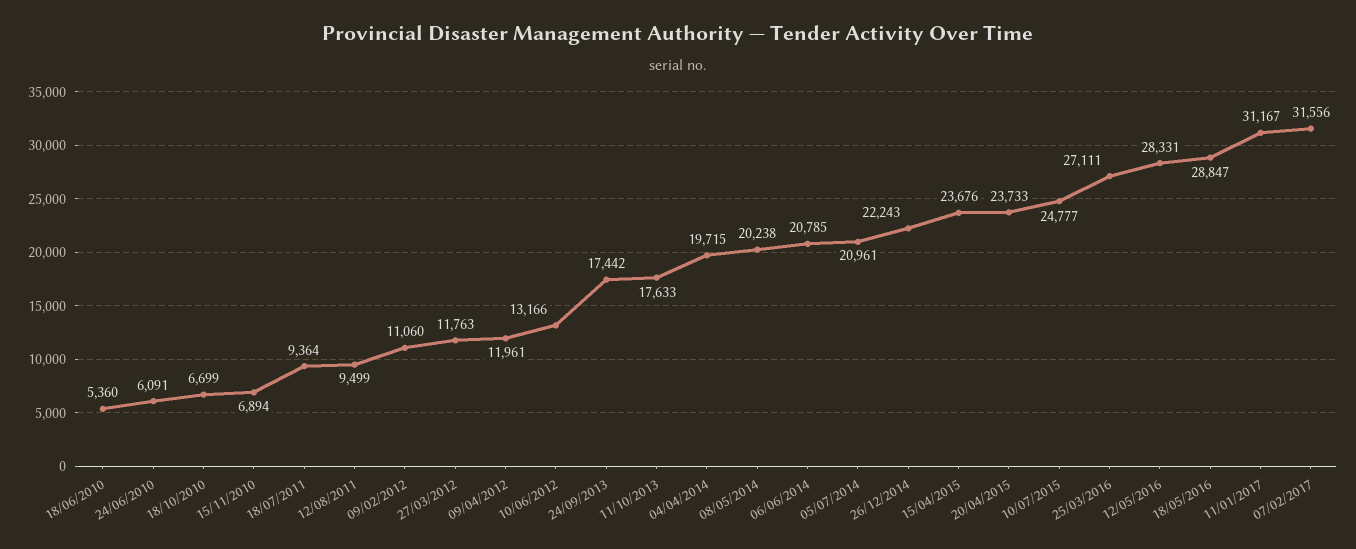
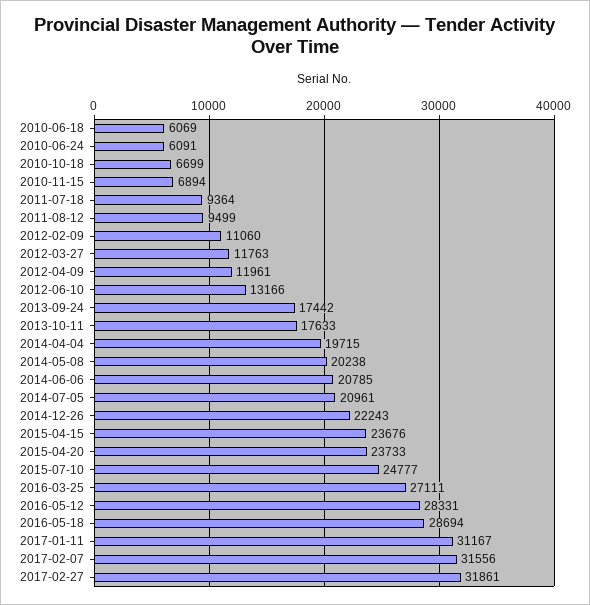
  {
-   "18/06/2010": 5360,
+   "18/06/2010": 6069,
    "24/06/2010": 6091,
    "18/10/2010": 6699,
    "15/11/2010": 6894,
    "18/07/2011": 9364,
    "12/08/2011": 9499,
    "09/02/2012": 11060,
    "27/03/2012": 11763,
    "09/04/2012": 11961,
    "10/06/2012": 13166,
    "24/09/2013": 17442,
    "11/10/2013": 17633,
    "04/04/2014": 19715,
    "08/05/2014": 20238,
    "06/06/2014": 20785,
    "05/07/2014": 20961,
    "26/12/2014": 22243,
    "15/04/2015": 23676,
    "20/04/2015": 23733,
    "10/07/2015": 24777,
    "25/03/2016": 27111,
    "12/05/2016": 28331,
-   "18/05/2016": 28847,
+   "18/05/2016": 28694,
    "11/01/2017": 31167,
-   "07/02/2017": 31556
+   "07/02/2017": 31556,
+   "2017-02-27": 31861
  }

